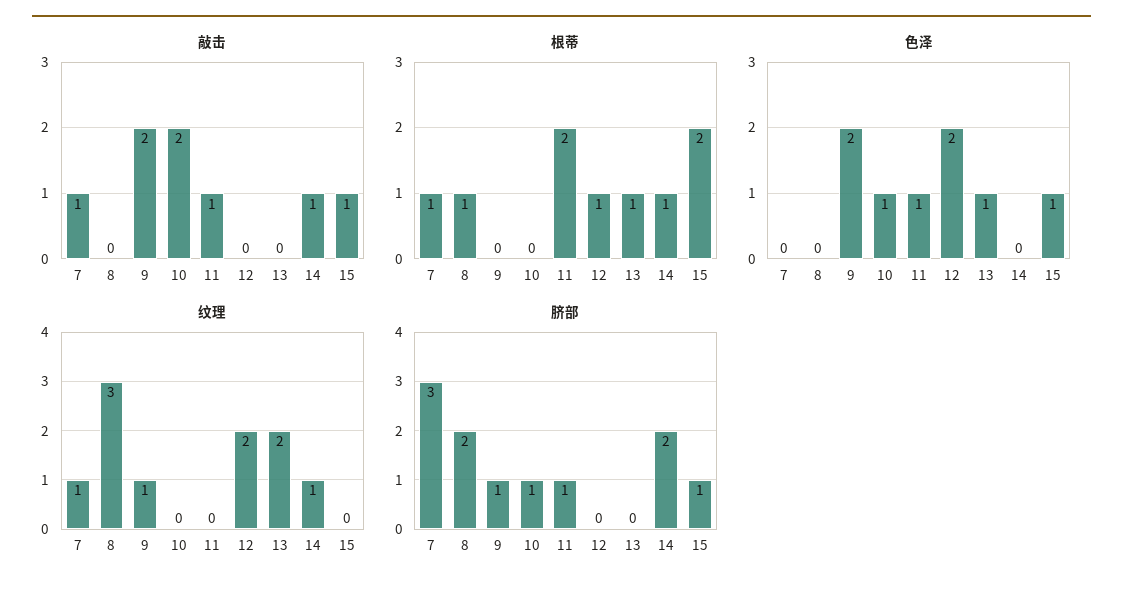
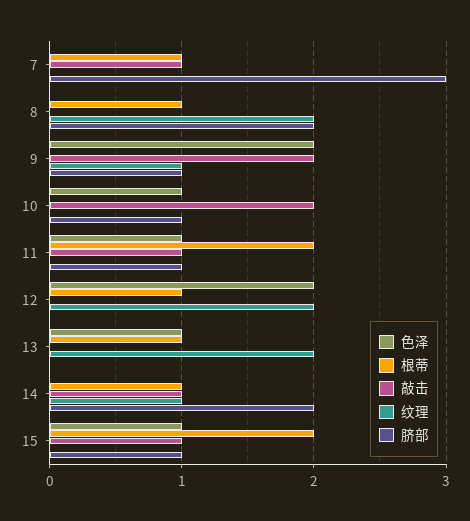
  {
    "敲击": {
      "7": 1,
      "8": 0,
      "9": 2,
      "10": 2,
      "11": 1,
      "12": 0,
      "13": 0,
      "14": 1,
      "15": 1
    },
    "根蒂": {
      "7": 1,
      "8": 1,
      "9": 0,
      "10": 0,
      "11": 2,
      "12": 1,
      "13": 1,
      "14": 1,
      "15": 2
    },
    "色泽": {
      "7": 0,
      "8": 0,
      "9": 2,
      "10": 1,
      "11": 1,
      "12": 2,
      "13": 1,
      "14": 0,
      "15": 1
    },
    "纹理": {
-     "7": 1,
+     "7": 0,
-     "8": 3,
+     "8": 2,
      "9": 1,
      "10": 0,
      "11": 0,
      "12": 2,
      "13": 2,
      "14": 1,
      "15": 0
    },
    "脐部": {
      "7": 3,
      "8": 2,
      "9": 1,
      "10": 1,
      "11": 1,
      "12": 0,
      "13": 0,
      "14": 2,
      "15": 1
    }
  }

